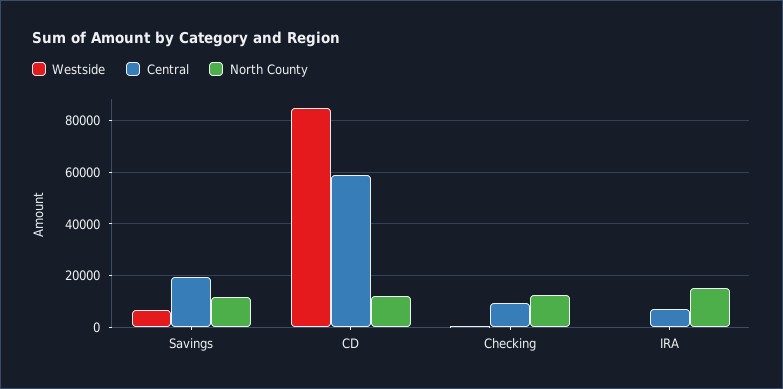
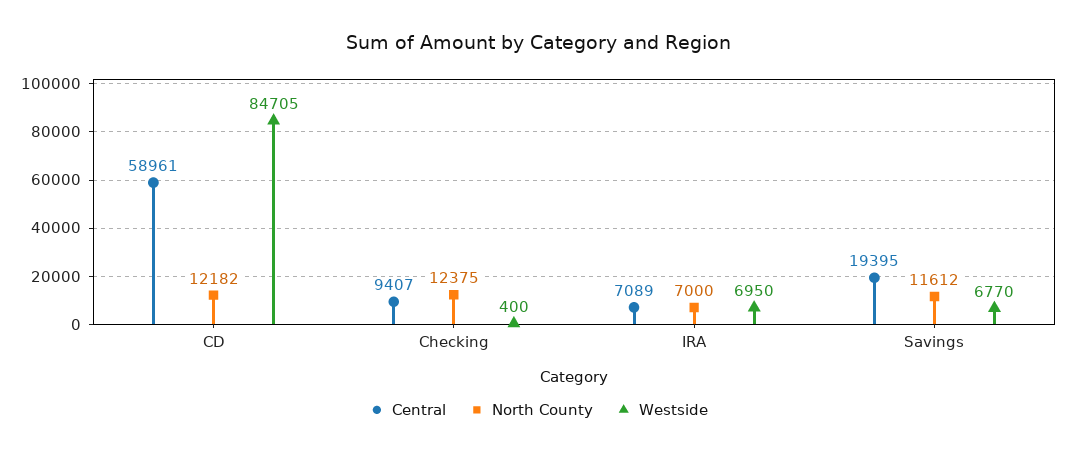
  {
    "Westside": {
      "Savings": 6770,
      "CD": 84705,
      "Checking": 400,
-     "IRA": 0
+     "IRA": 6950
    },
    "Central": {
      "Savings": 19395,
      "CD": 58961,
      "Checking": 9407,
      "IRA": 7089
    },
    "North County": {
      "Savings": 11612,
      "CD": 12182,
      "Checking": 12375,
-     "IRA": 15000
+     "IRA": 7000
    }
  }

